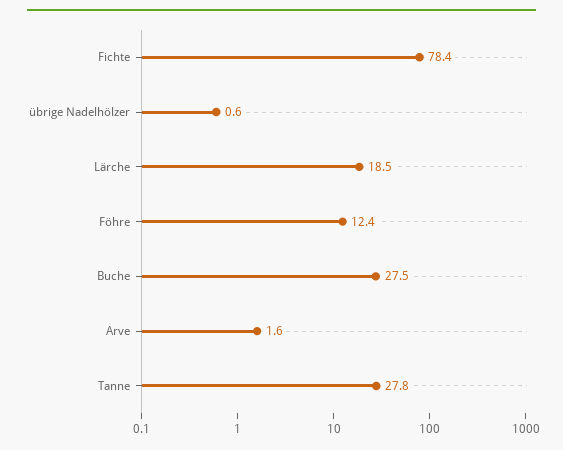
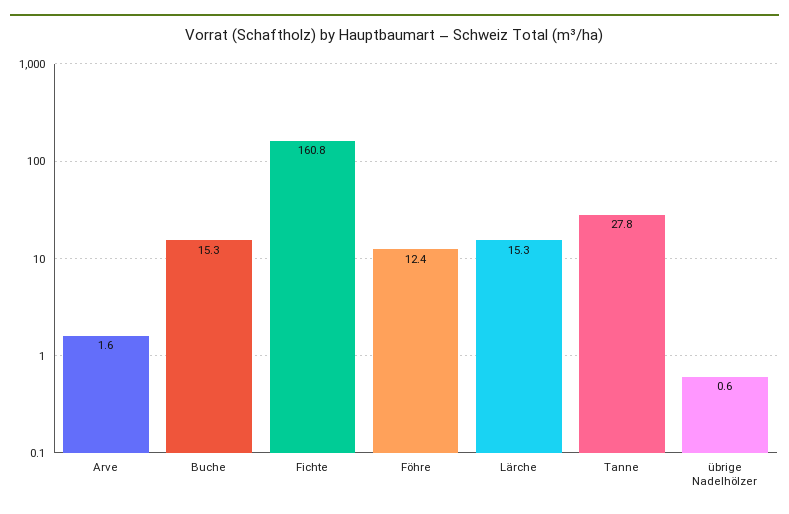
  {
-   "Fichte": 78.4,
+   "Fichte": 160.8,
    "übrige Nadelhölzer": 0.6,
-   "Lärche": 18.5,
+   "Lärche": 15.3,
    "Föhre": 12.4,
-   "Buche": 27.5,
+   "Buche": 15.3,
    "Arve": 1.6,
    "Tanne": 27.8
  }

